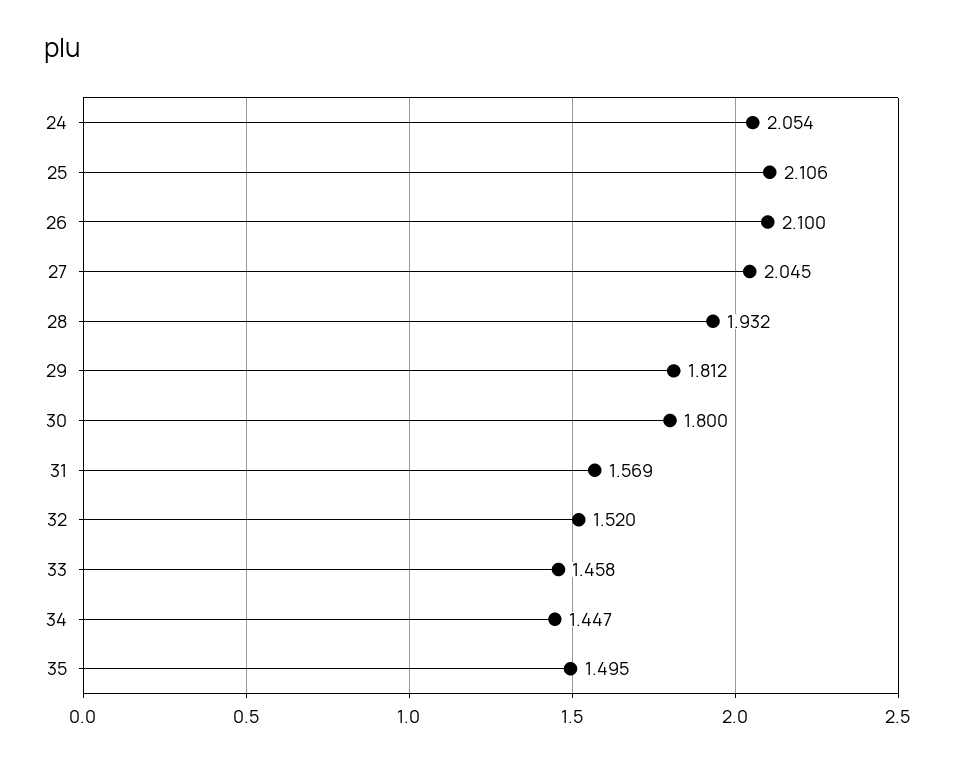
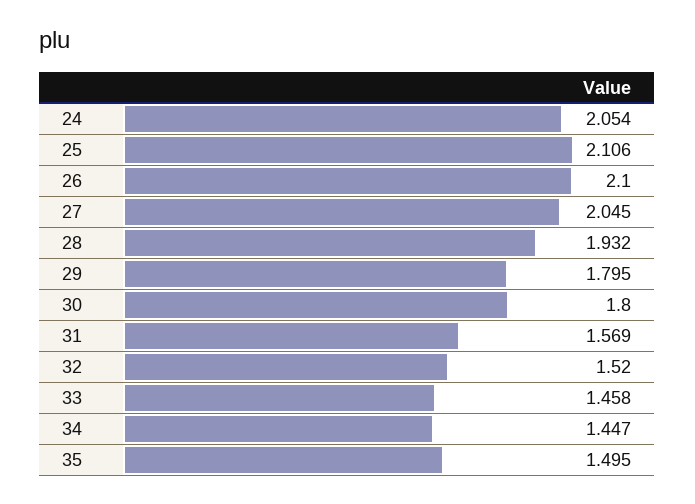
  {
    "24": 2.054,
    "25": 2.106,
    "26": 2.1,
    "27": 2.045,
    "28": 1.932,
-   "29": 1.812,
+   "29": 1.795,
    "30": 1.8,
    "31": 1.569,
    "32": 1.52,
    "33": 1.458,
    "34": 1.447,
    "35": 1.495
  }

